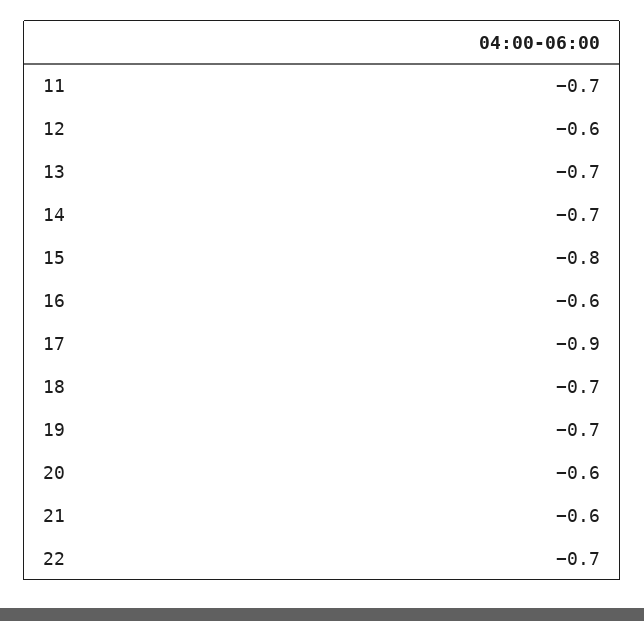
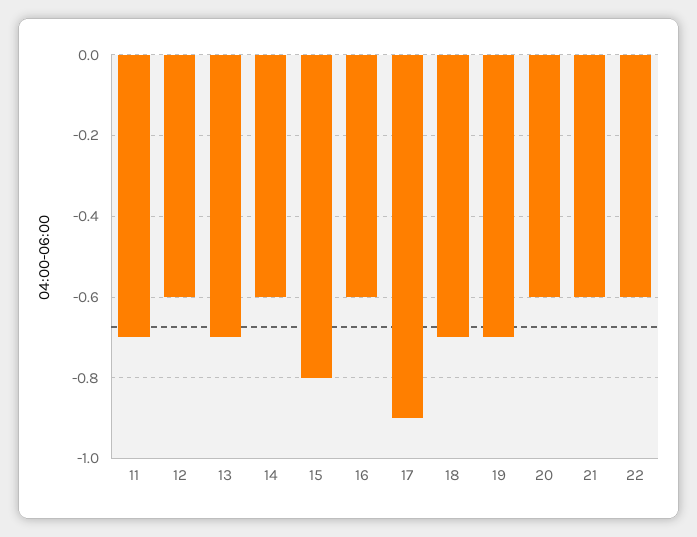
  {
    "11": -0.7,
    "12": -0.6,
    "13": -0.7,
-   "14": -0.7,
+   "14": -0.6,
    "15": -0.8,
    "16": -0.6,
    "17": -0.9,
    "18": -0.7,
    "19": -0.7,
    "20": -0.6,
    "21": -0.6,
-   "22": -0.7
+   "22": -0.6
  }

